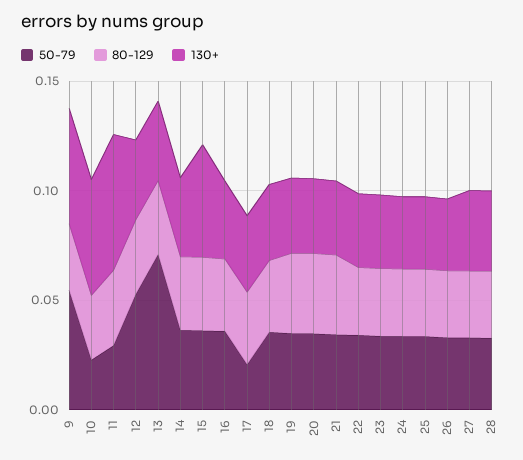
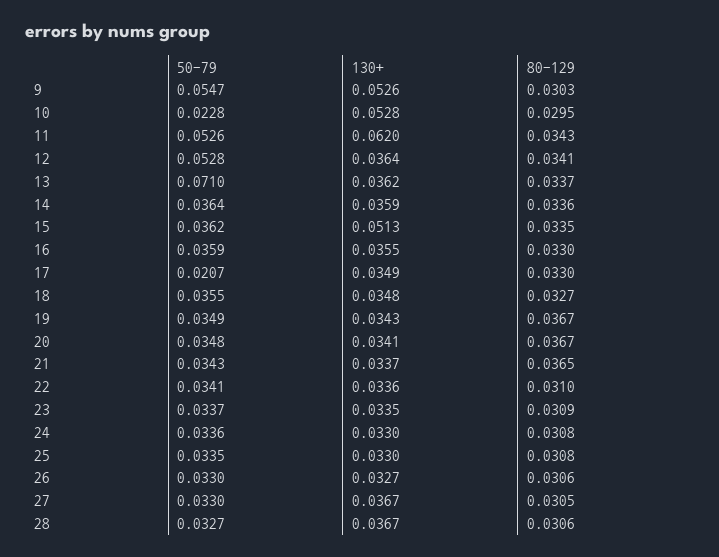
  {
    "50-79": {
      "9": 0.0547,
      "10": 0.0228,
-     "11": 0.03,
+     "11": 0.0526,
      "12": 0.0528,
      "13": 0.071,
      "14": 0.0364,
      "15": 0.0362,
      "16": 0.0359,
      "17": 0.0207,
      "18": 0.0355,
      "19": 0.0349,
      "20": 0.0348,
      "21": 0.0343,
      "22": 0.0341,
      "23": 0.0337,
      "24": 0.0336,
      "25": 0.0335,
      "26": 0.033,
      "27": 0.033,
      "28": 0.0327
    },
    "80-129": {
      "9": 0.0303,
      "10": 0.0295,
      "11": 0.0343,
      "12": 0.0341,
      "13": 0.0337,
      "14": 0.0336,
      "15": 0.0335,
      "16": 0.033,
      "17": 0.033,
      "18": 0.0327,
      "19": 0.0367,
      "20": 0.0367,
      "21": 0.0365,
      "22": 0.031,
      "23": 0.0309,
      "24": 0.0308,
      "25": 0.0308,
      "26": 0.0306,
      "27": 0.0305,
      "28": 0.0306
    },
    "130+": {
      "9": 0.0526,
      "10": 0.0528,
      "11": 0.062,
      "12": 0.0364,
      "13": 0.0362,
      "14": 0.0359,
      "15": 0.0513,
      "16": 0.0355,
      "17": 0.0349,
      "18": 0.0348,
      "19": 0.0343,
      "20": 0.0341,
      "21": 0.0337,
      "22": 0.0336,
      "23": 0.0335,
      "24": 0.033,
      "25": 0.033,
      "26": 0.0327,
      "27": 0.0367,
      "28": 0.0367
    }
  }

